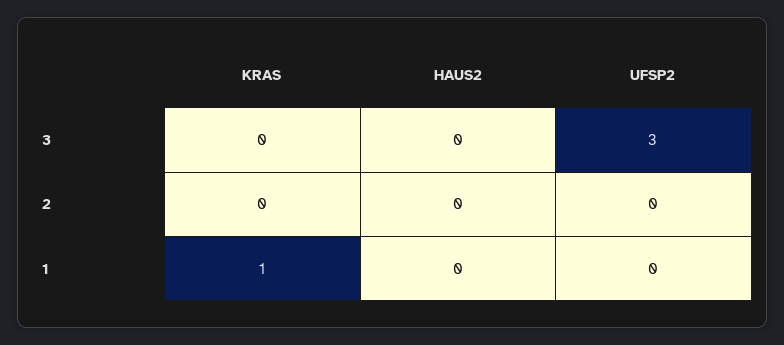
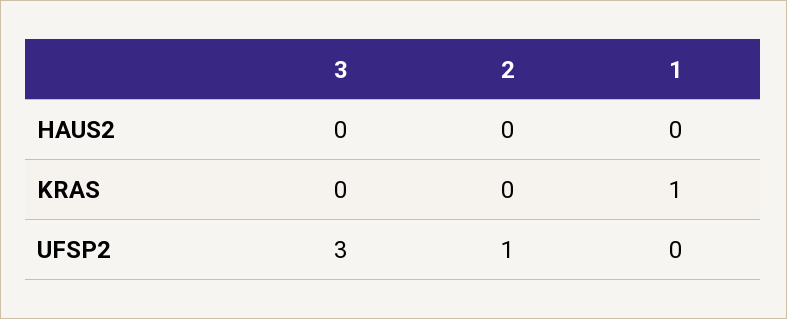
  {
    "KRAS": {
      "3": 0,
      "2": 0,
      "1": 1
    },
    "HAUS2": {
      "3": 0,
      "2": 0,
      "1": 0
    },
    "UFSP2": {
      "3": 3,
-     "2": 0,
+     "2": 1,
      "1": 0
    }
  }

